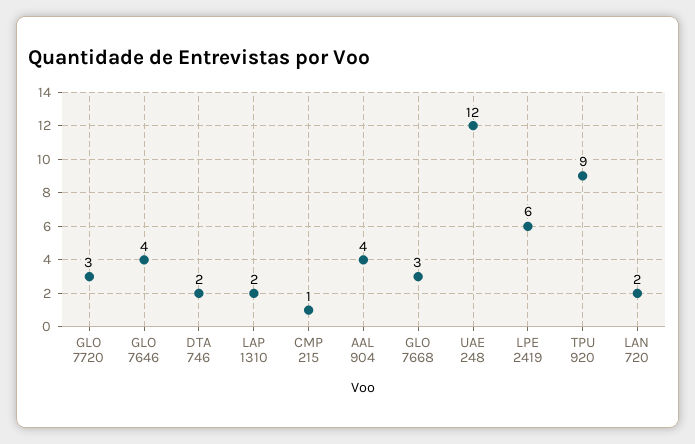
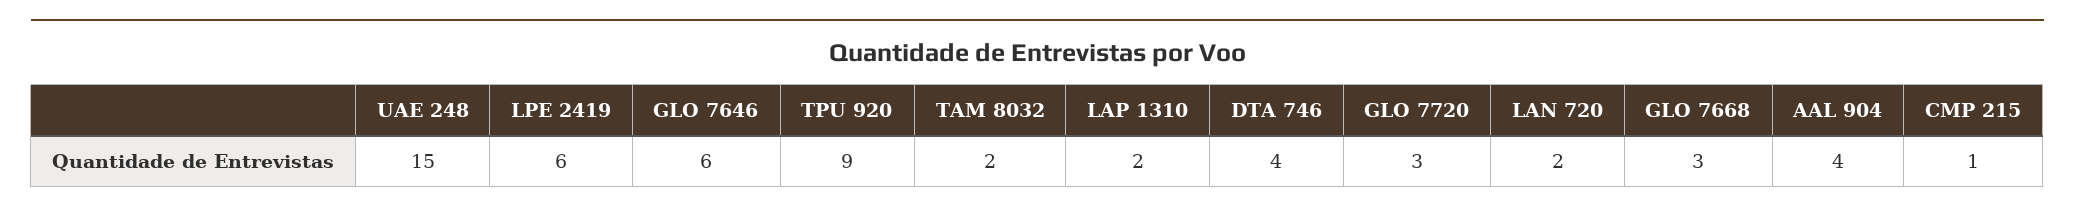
  {
    "GLO 7720": 3,
-   "GLO 7646": 4,
+   "GLO 7646": 6,
-   "DTA 746": 2,
+   "DTA 746": 4,
    "LAP 1310": 2,
    "CMP 215": 1,
    "AAL 904": 4,
    "GLO 7668": 3,
-   "UAE 248": 12,
+   "UAE 248": 15,
    "LPE 2419": 6,
    "TPU 920": 9,
-   "LAN 720": 2
+   "LAN 720": 2,
+   "TAM 8032": 2
  }

